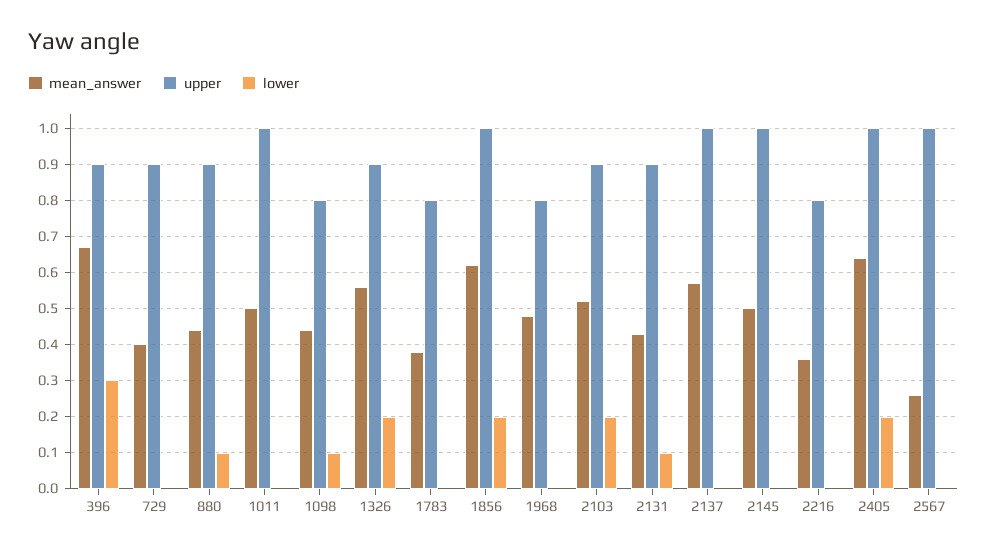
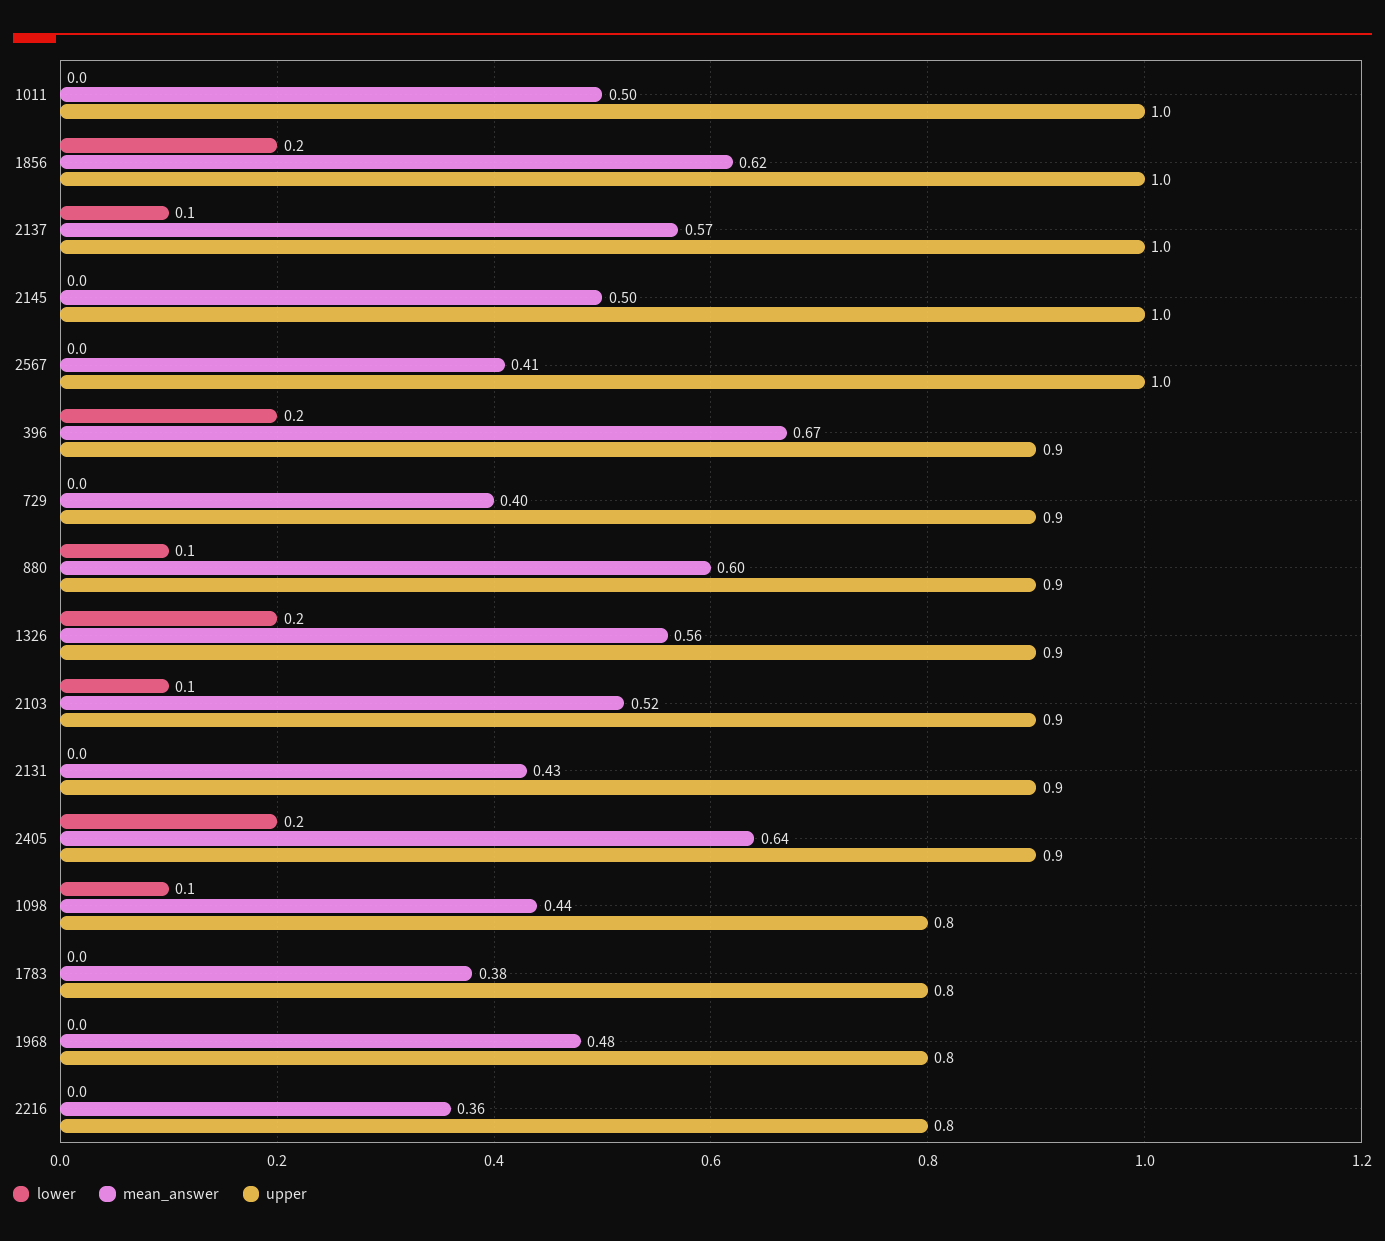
  {
    "mean_answer": {
      "396": 0.67,
      "729": 0.4,
-     "880": 0.45,
+     "880": 0.6,
      "1011": 0.5,
      "1098": 0.44,
      "1326": 0.56,
      "1783": 0.38,
      "1856": 0.62,
      "1968": 0.48,
      "2103": 0.52,
      "2131": 0.43,
      "2137": 0.57,
      "2145": 0.5,
      "2216": 0.36,
      "2405": 0.64,
-     "2567": 0.25
+     "2567": 0.41
    },
    "upper": {
      "396": 0.9,
      "729": 0.9,
      "880": 0.9,
      "1011": 1,
      "1098": 0.8,
      "1326": 0.9,
      "1783": 0.8,
      "1856": 1,
      "1968": 0.8,
      "2103": 0.9,
      "2131": 0.9,
      "2137": 1,
      "2145": 1,
      "2216": 0.8,
-     "2405": 1,
+     "2405": 0.9,
      "2567": 1
    },
    "lower": {
-     "396": 0.3,
+     "396": 0.2,
      "729": 0,
      "880": 0.1,
      "1011": 0,
      "1098": 0.1,
      "1326": 0.2,
      "1783": 0,
      "1856": 0.2,
      "1968": 0,
-     "2103": 0.2,
+     "2103": 0.1,
-     "2131": 0.1,
+     "2131": 0,
-     "2137": 0,
+     "2137": 0.1,
      "2145": 0,
      "2216": 0,
      "2405": 0.2,
      "2567": 0
    }
  }

